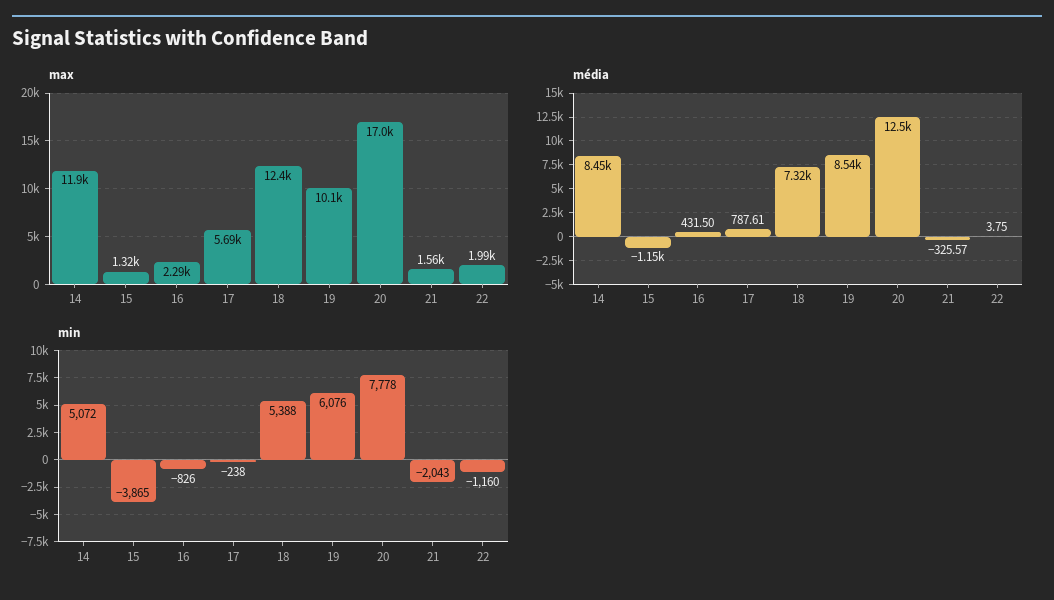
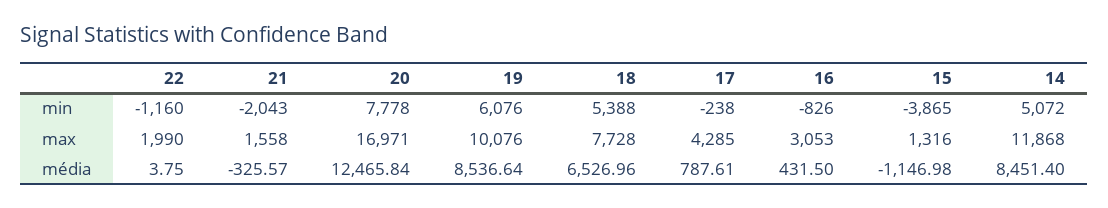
  {
    "max": {
      "14": 11868,
      "15": 1316,
-     "16": 2290,
+     "16": 3053,
-     "17": 5690,
+     "17": 4285,
-     "18": 12400,
+     "18": 7728,
      "19": 10076,
      "20": 16971,
      "21": 1558,
      "22": 1990
    },
    "média": {
      "14": 8451.4,
      "15": -1146.98,
      "16": 431.5,
      "17": 787.61,
-     "18": 7320,
+     "18": 6526.96,
      "19": 8536.64,
      "20": 12465.84,
      "21": -325.57,
      "22": 3.75
    },
    "min": {
      "14": 5072,
      "15": -3865,
      "16": -826,
      "17": -238,
      "18": 5388,
      "19": 6076,
      "20": 7778,
      "21": -2043,
      "22": -1160
    }
  }

